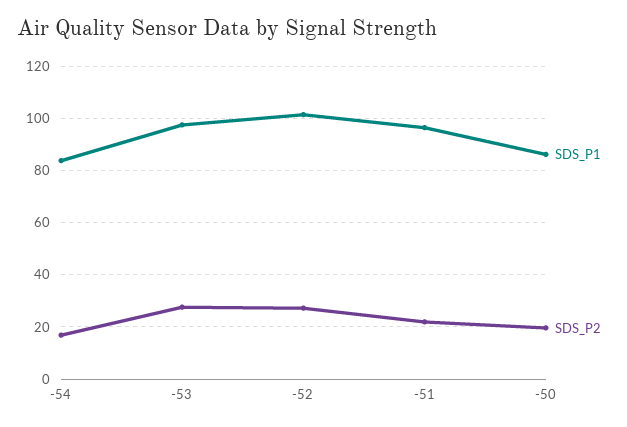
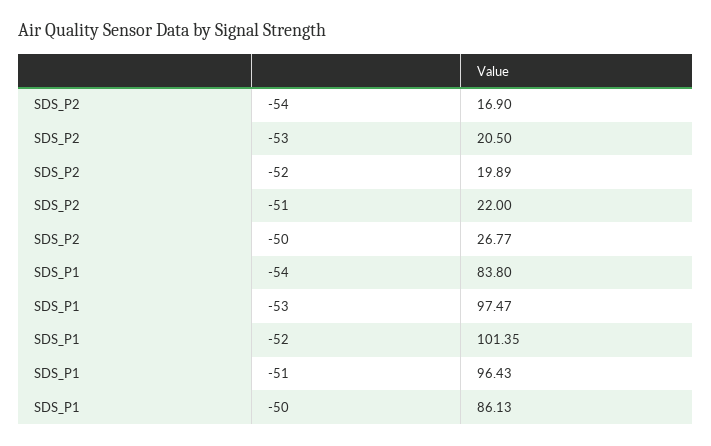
  {
    "SDS_P1": {
      "-54": 83.8,
      "-53": 97.47,
      "-52": 101.35,
      "-51": 96.43,
      "-50": 86.13
    },
    "SDS_P2": {
      "-54": 16.9,
-     "-53": 27.5,
+     "-53": 20.5,
-     "-52": 27.5,
+     "-52": 19.89,
      "-51": 22,
-     "-50": 20
+     "-50": 26.77
    }
  }

